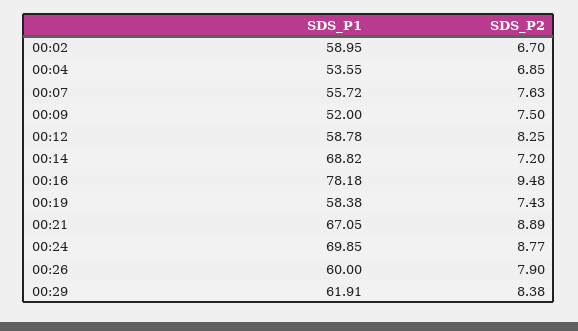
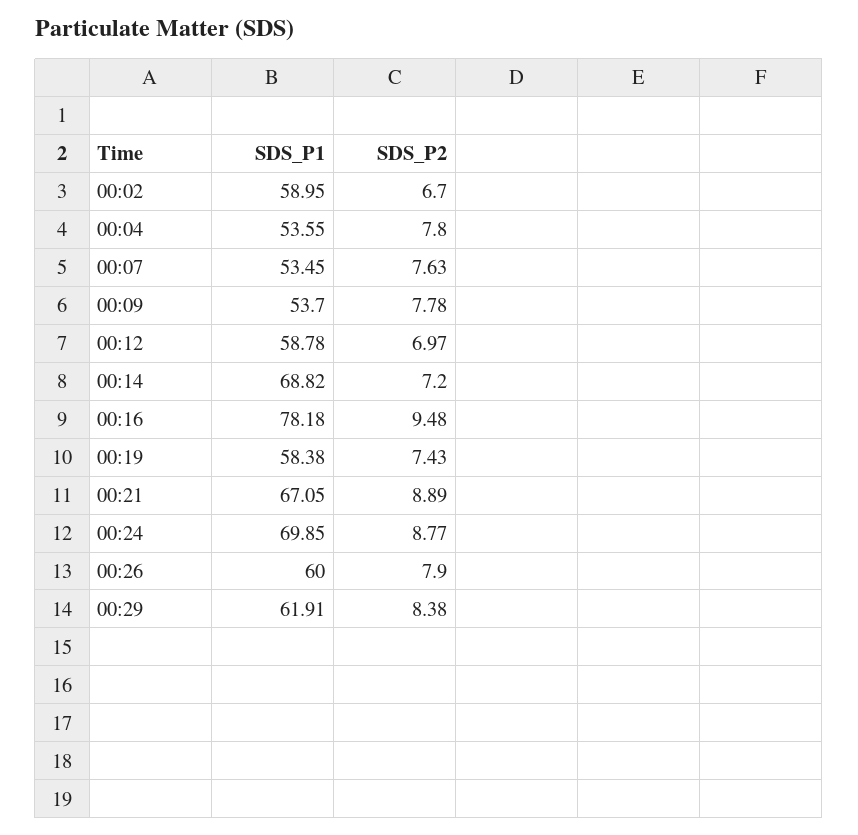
  {
    "SDS_P1": {
      "00:02": 58.95,
      "00:04": 53.55,
-     "00:07": 55.72,
+     "00:07": 53.45,
-     "00:09": 52,
+     "00:09": 53.7,
      "00:12": 58.78,
      "00:14": 68.82,
      "00:16": 78.18,
      "00:19": 58.38,
      "00:21": 67.05,
      "00:24": 69.85,
      "00:26": 60,
      "00:29": 61.91
    },
    "SDS_P2": {
      "00:02": 6.7,
-     "00:04": 6.85,
+     "00:04": 7.8,
      "00:07": 7.63,
-     "00:09": 7.5,
+     "00:09": 7.78,
-     "00:12": 8.25,
+     "00:12": 6.97,
      "00:14": 7.2,
      "00:16": 9.48,
      "00:19": 7.43,
      "00:21": 8.89,
      "00:24": 8.77,
      "00:26": 7.9,
      "00:29": 8.38
    }
  }

